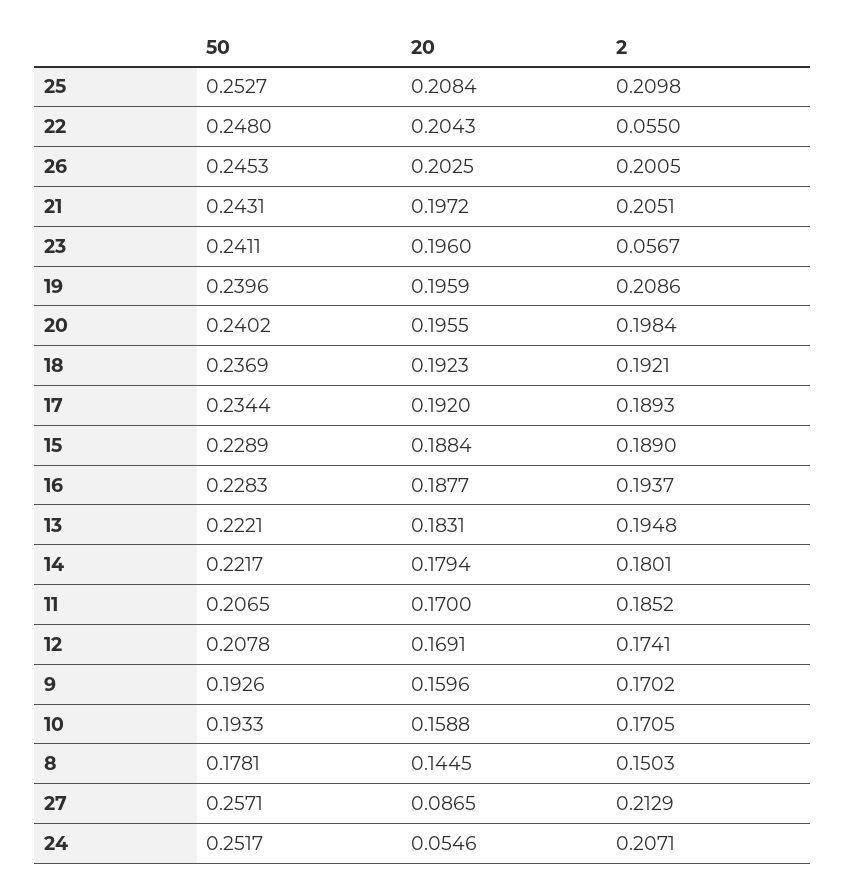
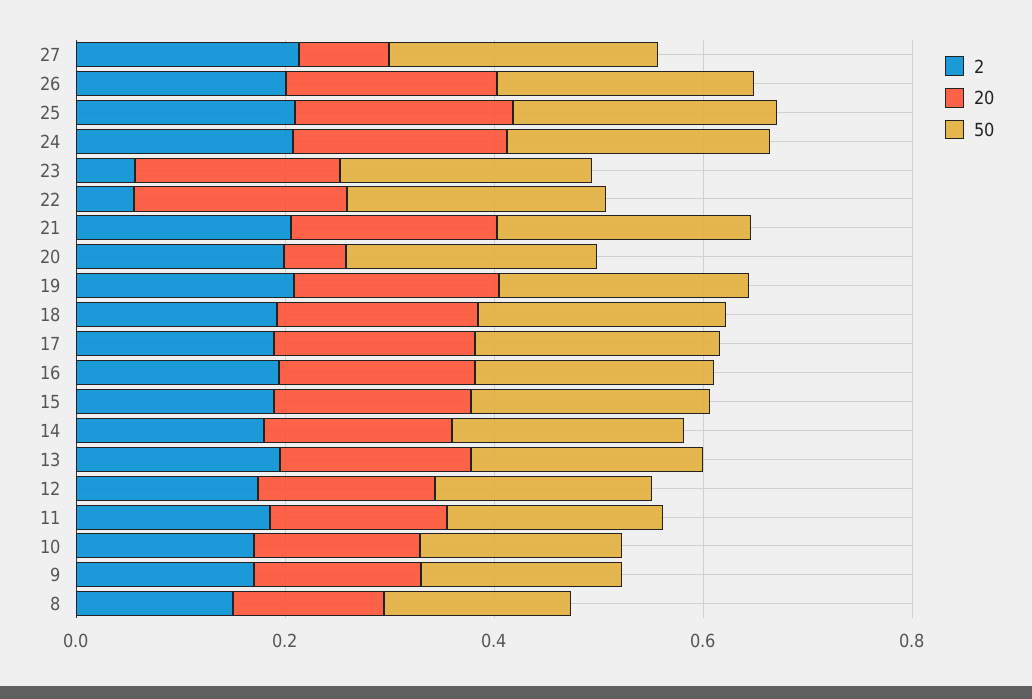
  {
    "50": {
      "25": 0.2527,
      "22": 0.248,
      "26": 0.2453,
      "21": 0.2431,
      "23": 0.2411,
      "19": 0.2396,
      "20": 0.2402,
      "18": 0.2369,
      "17": 0.2344,
      "15": 0.2289,
      "16": 0.2283,
      "13": 0.2221,
      "14": 0.2217,
      "11": 0.2065,
      "12": 0.2078,
      "9": 0.1926,
      "10": 0.1933,
      "8": 0.1781,
      "27": 0.2571,
      "24": 0.2517
    },
    "20": {
      "25": 0.2084,
      "22": 0.2043,
      "26": 0.2025,
      "21": 0.1972,
      "23": 0.196,
      "19": 0.1959,
-     "20": 0.1955,
+     "20": 0.05,
      "18": 0.1923,
      "17": 0.192,
      "15": 0.1884,
      "16": 0.1877,
      "13": 0.1831,
      "14": 0.1794,
      "11": 0.17,
      "12": 0.1691,
      "9": 0.1596,
      "10": 0.1588,
      "8": 0.1445,
      "27": 0.0865,
-     "24": 0.0546
+     "24": 0.2
    },
    "2": {
      "25": 0.2098,
      "22": 0.055,
      "26": 0.2005,
      "21": 0.2051,
      "23": 0.0567,
      "19": 0.2086,
      "20": 0.1984,
      "18": 0.1921,
      "17": 0.1893,
      "15": 0.189,
      "16": 0.1937,
      "13": 0.1948,
      "14": 0.1801,
      "11": 0.1852,
      "12": 0.1741,
      "9": 0.1702,
      "10": 0.1705,
      "8": 0.1503,
      "27": 0.2129,
      "24": 0.2071
    }
  }

